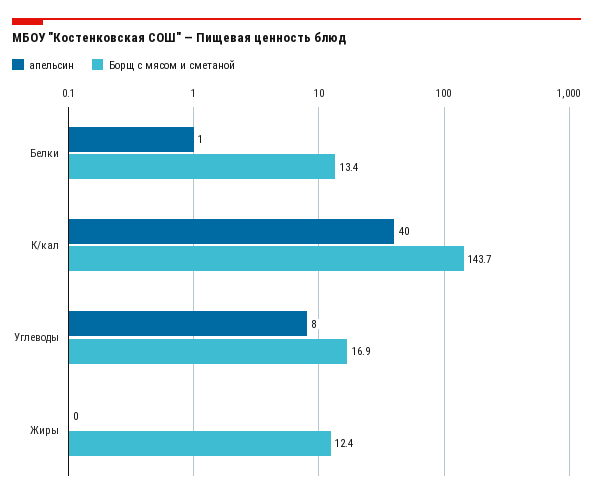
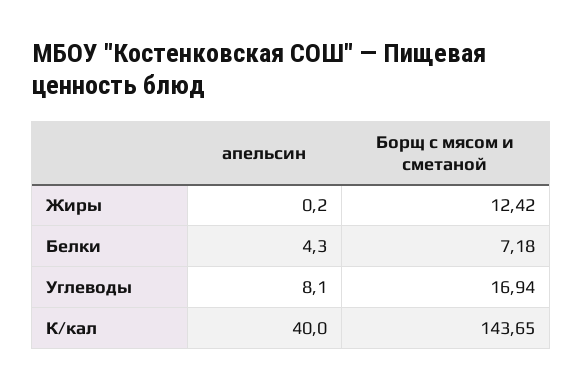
  {
    "апельсин": {
-     "Белки": 1,
+     "Белки": 4.3,
      "К/кал": 40,
      "Углеводы": 8.1,
      "Жиры": 0.2
    },
    "Борщ с мясом и сметаной": {
-     "Белки": 13.4,
+     "Белки": 7.18,
      "К/кал": 143.65,
      "Углеводы": 16.94,
      "Жиры": 12.42
    }
  }

